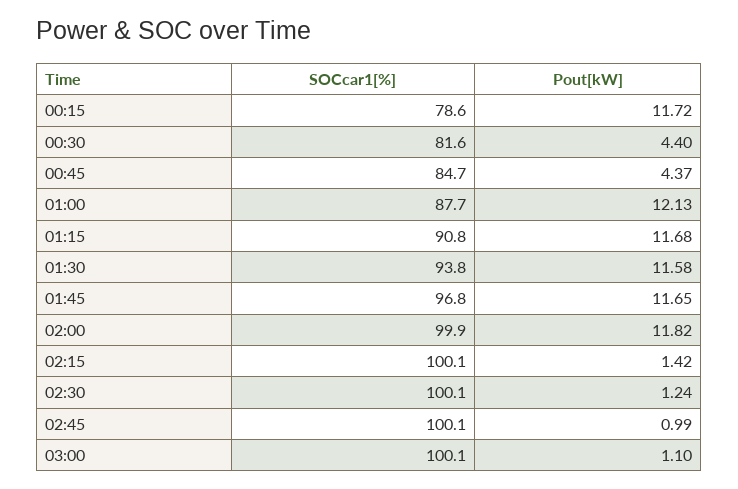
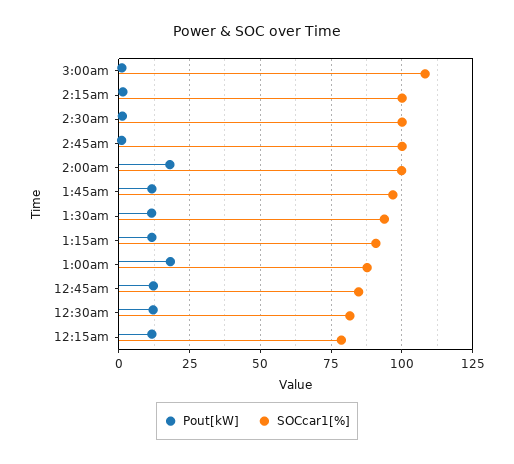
  {
    "SOCcar1[%]": {
      "00:15": 78.6,
      "00:30": 81.6,
      "00:45": 84.7,
      "01:00": 87.7,
      "01:15": 90.8,
      "01:30": 93.8,
      "01:45": 96.8,
      "02:00": 99.9,
      "02:15": 100.1,
      "02:30": 100.1,
      "02:45": 100.1,
-     "03:00": 100.1
+     "03:00": 107.5
    },
    "Pout[kW]": {
      "00:15": 11.72,
-     "00:30": 4.4,
+     "00:30": 12.5,
-     "00:45": 4.37,
+     "00:45": 12.5,
-     "01:00": 12.13,
+     "01:00": 17.5,
      "01:15": 11.68,
      "01:30": 11.58,
      "01:45": 11.65,
-     "02:00": 11.82,
+     "02:00": 17.5,
      "02:15": 1.42,
      "02:30": 1.24,
      "02:45": 0.99,
      "03:00": 1.1
    }
  }

